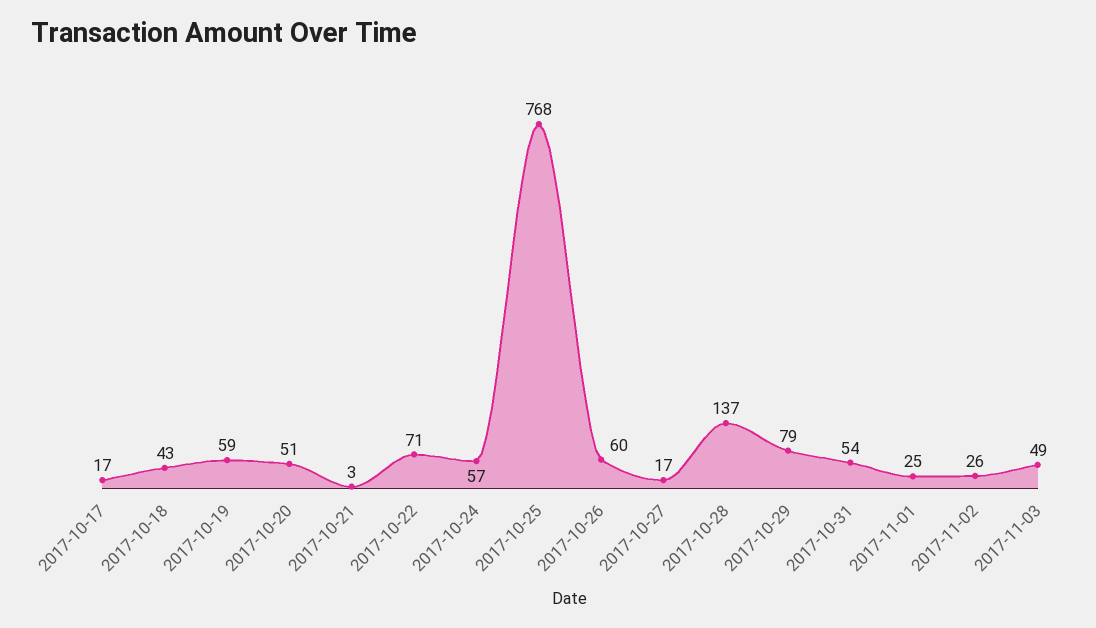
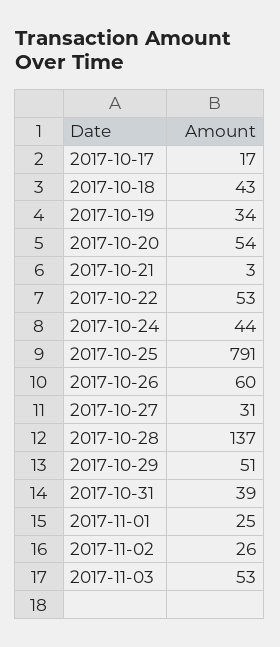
  {
    "2017-10-17": 17,
    "2017-10-18": 43,
-   "2017-10-19": 59,
+   "2017-10-19": 34,
-   "2017-10-20": 51,
+   "2017-10-20": 54,
    "2017-10-21": 3,
-   "2017-10-22": 71,
+   "2017-10-22": 53,
-   "2017-10-24": 57,
+   "2017-10-24": 44,
-   "2017-10-25": 768,
+   "2017-10-25": 791,
    "2017-10-26": 60,
-   "2017-10-27": 17,
+   "2017-10-27": 31,
    "2017-10-28": 137,
-   "2017-10-29": 79,
+   "2017-10-29": 51,
-   "2017-10-31": 54,
+   "2017-10-31": 39,
    "2017-11-01": 25,
    "2017-11-02": 26,
-   "2017-11-03": 49
+   "2017-11-03": 53
  }

